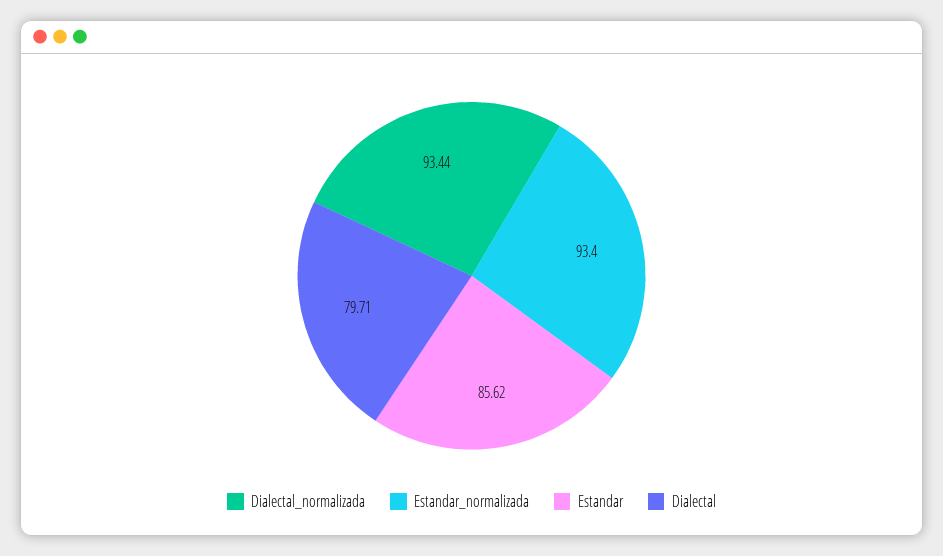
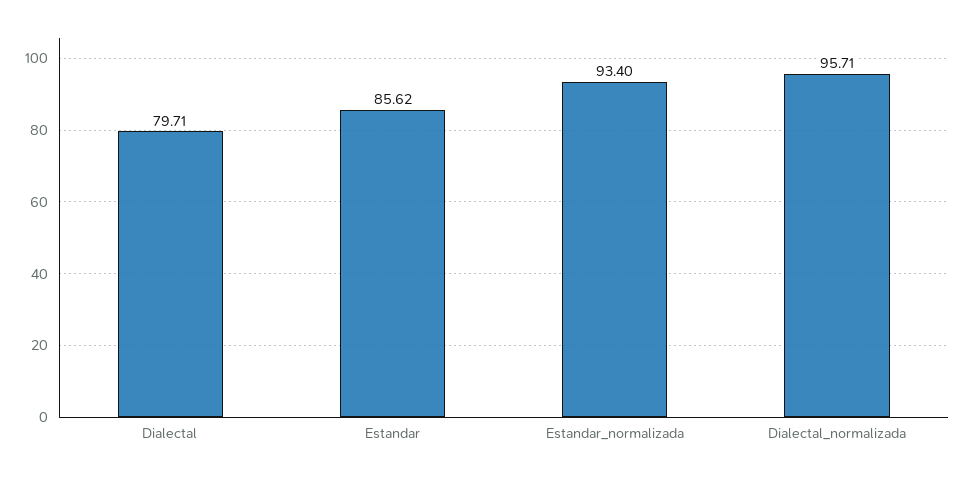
  {
-   "Dialectal_normalizada": 93.44,
+   "Dialectal_normalizada": 95.71,
    "Estandar_normalizada": 93.4,
    "Estandar": 85.62,
    "Dialectal": 79.71
  }

